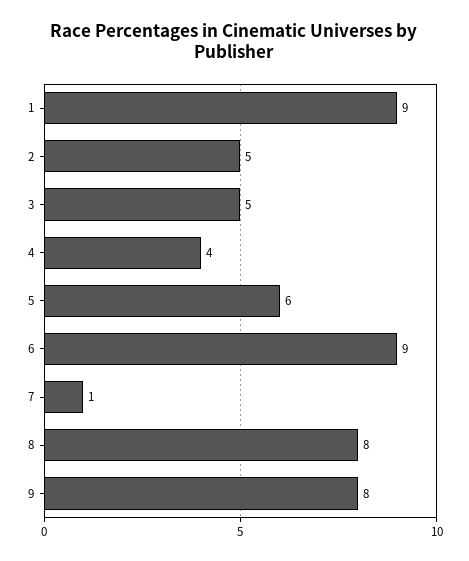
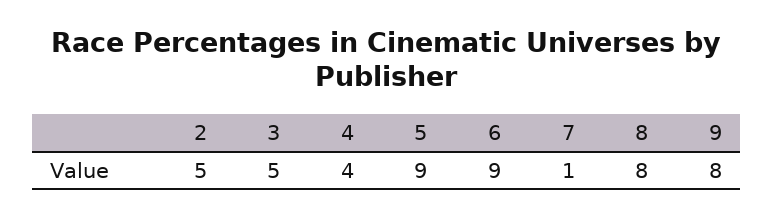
  {
-   "1": 9,
    "2": 5,
    "3": 5,
    "4": 4,
-   "5": 6,
+   "5": 9,
    "6": 9,
    "7": 1,
    "8": 8,
    "9": 8
  }

